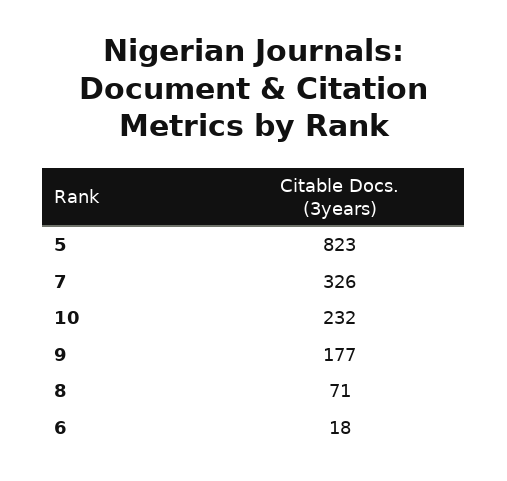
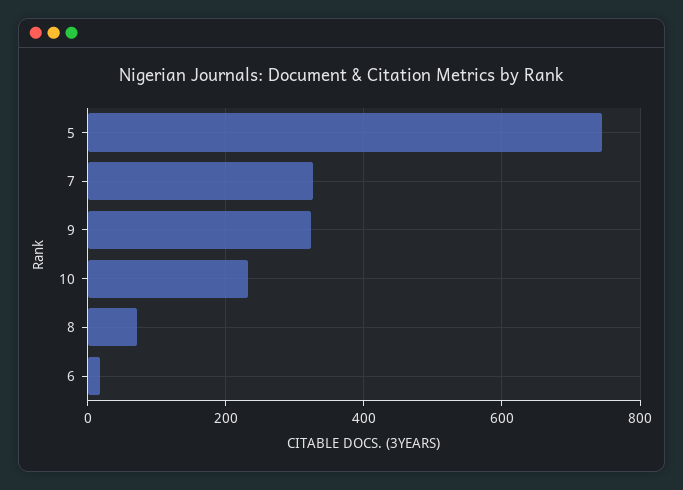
  {
-   "5": 823,
+   "5": 740,
    "7": 326,
    "10": 232,
-   "9": 177,
+   "9": 320,
    "8": 71,
    "6": 18
  }

